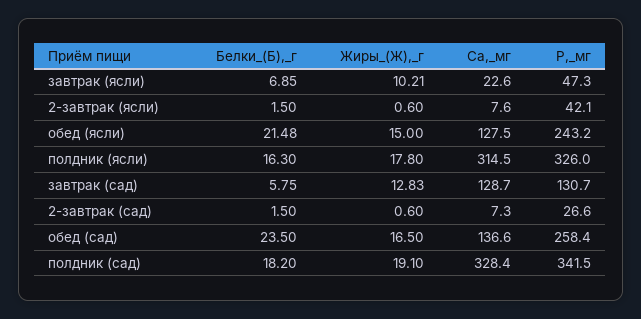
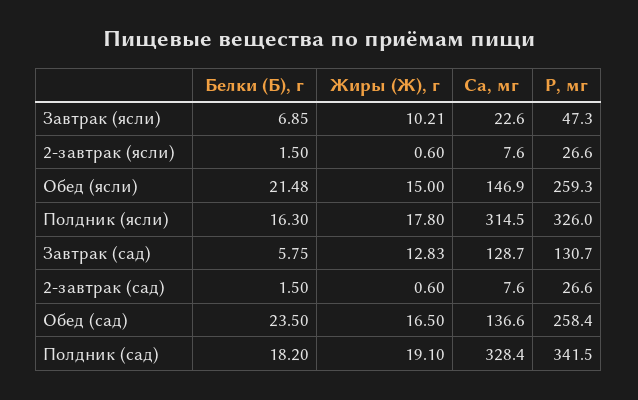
  {
    "Белки_(Б),_г": {
      "завтрак (ясли)": 6.85,
      "2-завтрак (ясли)": 1.5,
      "обед (ясли)": 21.48,
      "полдник (ясли)": 16.3,
      "завтрак (сад)": 5.75,
      "2-завтрак (сад)": 1.5,
      "обед (сад)": 23.5,
      "полдник (сад)": 18.2
    },
    "Жиры_(Ж),_г": {
      "завтрак (ясли)": 10.21,
      "2-завтрак (ясли)": 0.6,
      "обед (ясли)": 15,
      "полдник (ясли)": 17.8,
      "завтрак (сад)": 12.83,
      "2-завтрак (сад)": 0.6,
      "обед (сад)": 16.5,
      "полдник (сад)": 19.1
    },
    "Ca,_мг": {
      "завтрак (ясли)": 22.6,
      "2-завтрак (ясли)": 7.6,
-     "обед (ясли)": 127.5,
+     "обед (ясли)": 146.9,
      "полдник (ясли)": 314.5,
      "завтрак (сад)": 128.7,
-     "2-завтрак (сад)": 7.3,
+     "2-завтрак (сад)": 7.6,
      "обед (сад)": 136.6,
      "полдник (сад)": 328.4
    },
    "P,_мг": {
      "завтрак (ясли)": 47.3,
-     "2-завтрак (ясли)": 42.1,
+     "2-завтрак (ясли)": 26.6,
-     "обед (ясли)": 243.2,
+     "обед (ясли)": 259.3,
      "полдник (ясли)": 326,
      "завтрак (сад)": 130.7,
      "2-завтрак (сад)": 26.6,
      "обед (сад)": 258.4,
      "полдник (сад)": 341.5
    }
  }

